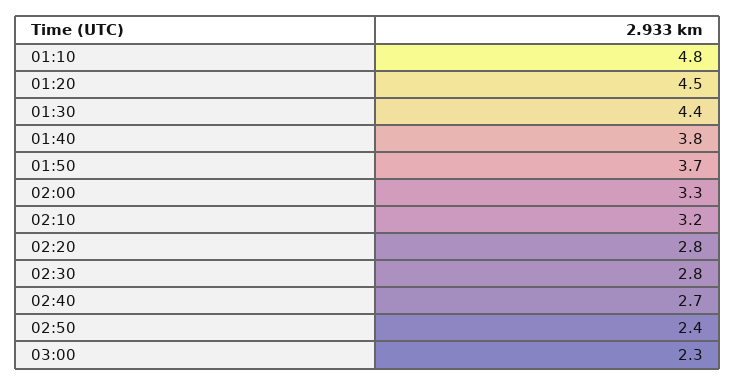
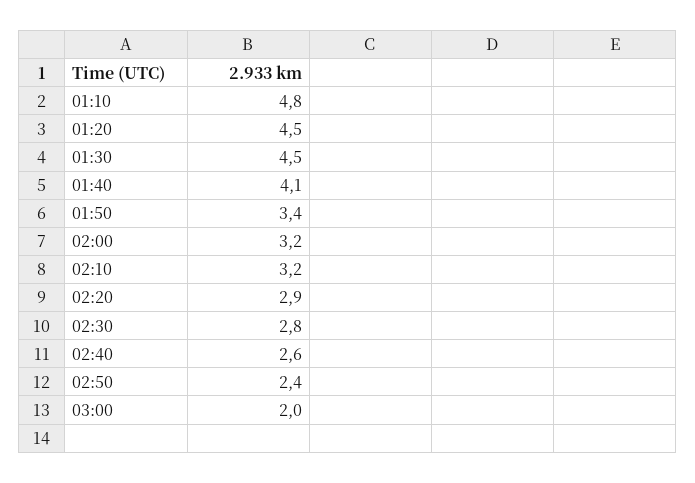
  {
    "01:10": 4.8,
    "01:20": 4.5,
-   "01:30": 4.4,
+   "01:30": 4.5,
-   "01:40": 3.8,
+   "01:40": 4.1,
-   "01:50": 3.7,
+   "01:50": 3.4,
-   "02:00": 3.3,
+   "02:00": 3.2,
    "02:10": 3.2,
-   "02:20": 2.8,
+   "02:20": 2.9,
    "02:30": 2.8,
-   "02:40": 2.7,
+   "02:40": 2.6,
    "02:50": 2.4,
-   "03:00": 2.3
+   "03:00": 2
  }

